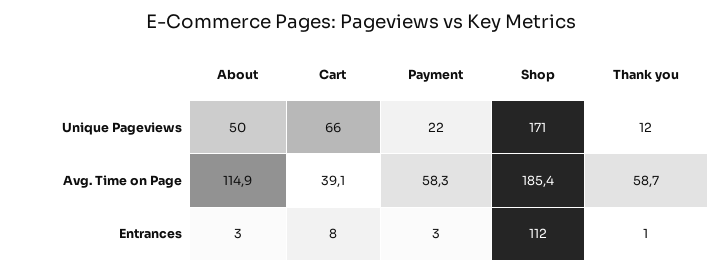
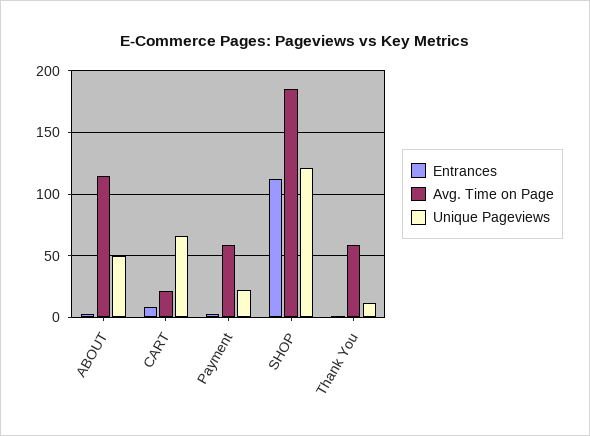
  {
    "Unique Pageviews": {
      "About": 50,
      "Cart": 66,
      "Payment": 22,
-     "Shop": 171,
+     "Shop": 120,
      "Thank you": 12
    },
    "Avg. Time on Page": {
      "About": 114.9,
-     "Cart": 39.1,
+     "Cart": 20,
      "Payment": 58.3,
      "Shop": 185.4,
      "Thank you": 58.7
    },
    "Entrances": {
      "About": 3,
      "Cart": 8,
      "Payment": 3,
      "Shop": 112,
      "Thank you": 1
    }
  }

